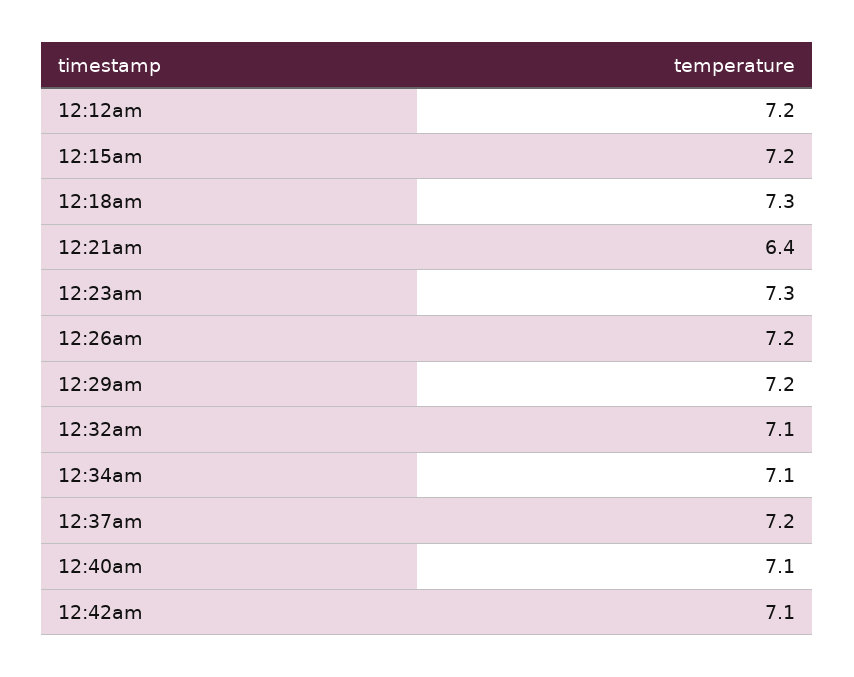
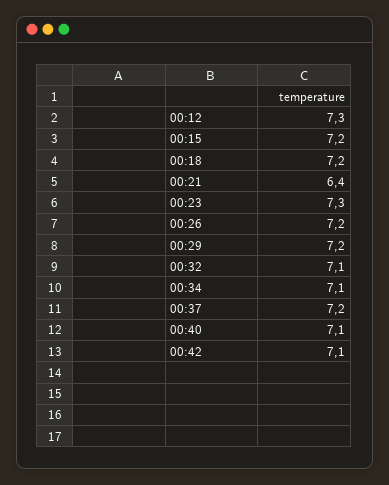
  {
-   "12:12am": 7.2,
+   "12:12am": 7.3,
    "12:15am": 7.2,
-   "12:18am": 7.3,
+   "12:18am": 7.2,
    "12:21am": 6.4,
    "12:23am": 7.3,
    "12:26am": 7.2,
    "12:29am": 7.2,
    "12:32am": 7.1,
    "12:34am": 7.1,
    "12:37am": 7.2,
    "12:40am": 7.1,
    "12:42am": 7.1
  }

